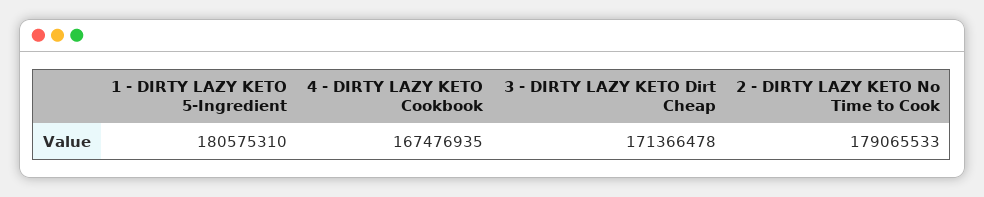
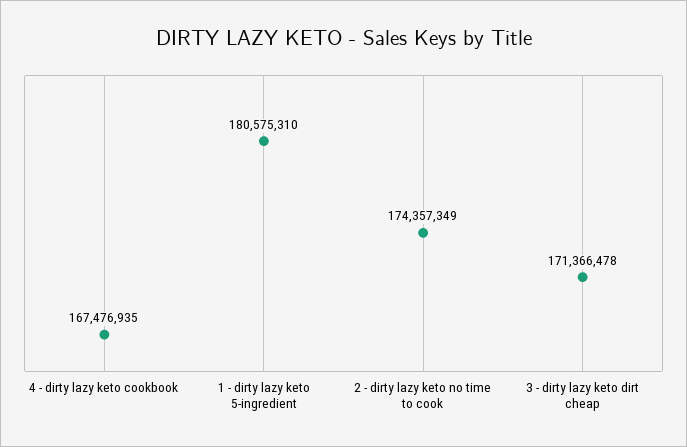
  {
    "1 - DIRTY LAZY KETO 5-Ingredient": 180575310,
    "4 - DIRTY LAZY KETO Cookbook": 167476935,
    "3 - DIRTY LAZY KETO Dirt Cheap": 171366478,
-   "2 - DIRTY LAZY KETO No Time to Cook": 179065533
+   "2 - DIRTY LAZY KETO No Time to Cook": 174357349
  }

